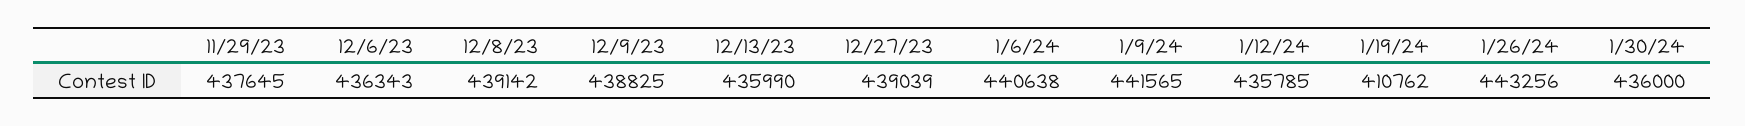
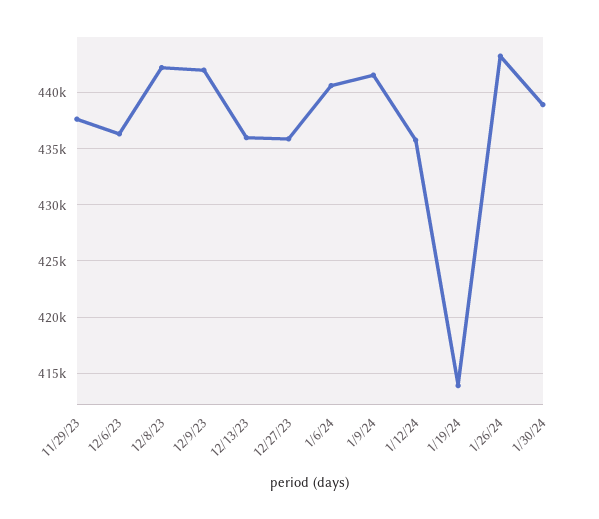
  {
    "11/29/23": 437645,
    "12/6/23": 436343,
-   "12/8/23": 439142,
+   "12/8/23": 442000,
-   "12/9/23": 438825,
+   "12/9/23": 442000,
    "12/13/23": 435990,
-   "12/27/23": 439039,
+   "12/27/23": 436000,
    "1/6/24": 440638,
    "1/9/24": 441565,
    "1/12/24": 435785,
-   "1/19/24": 410762,
+   "1/19/24": 414000,
    "1/26/24": 443256,
-   "1/30/24": 436000
+   "1/30/24": 439000
  }

